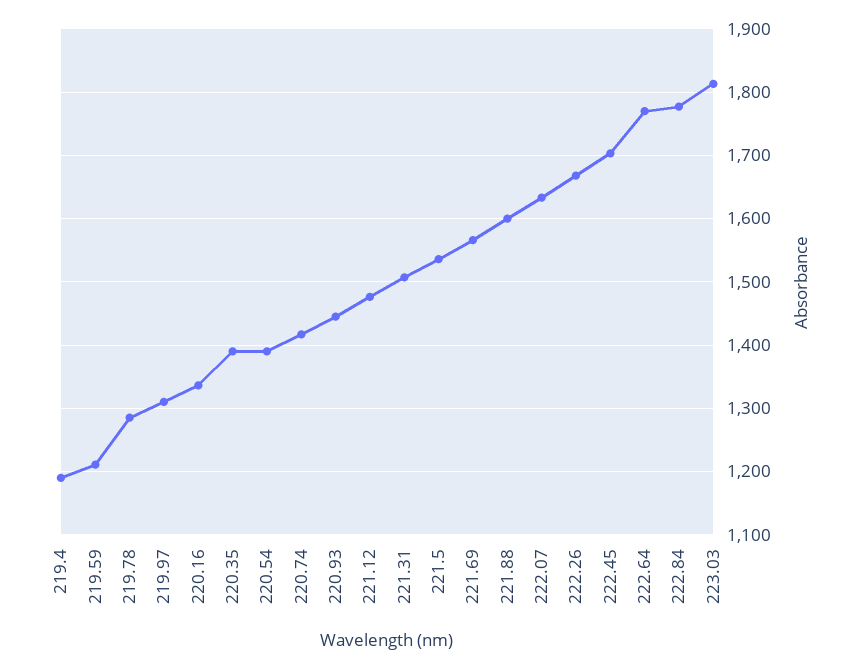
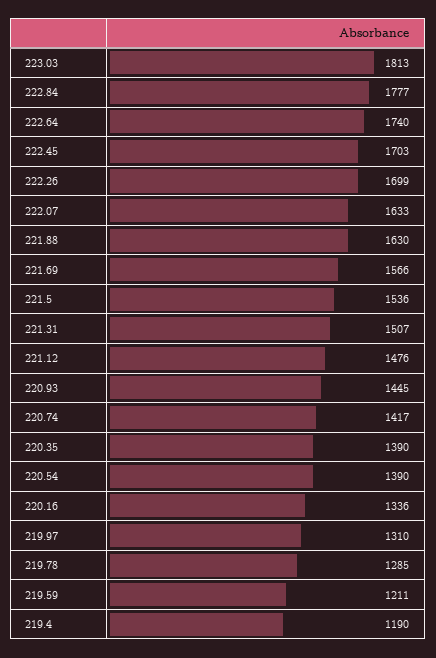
  {
    "219.4": 1190,
    "219.59": 1211,
    "219.78": 1285,
    "219.97": 1310,
    "220.16": 1336,
    "220.35": 1390,
    "220.54": 1390,
    "220.74": 1417,
    "220.93": 1445,
    "221.12": 1476,
    "221.31": 1507,
    "221.5": 1536,
    "221.69": 1566,
-   "221.88": 1600,
+   "221.88": 1630,
    "222.07": 1633,
-   "222.26": 1670,
+   "222.26": 1699,
    "222.45": 1703,
-   "222.64": 1770,
+   "222.64": 1740,
    "222.84": 1777,
    "223.03": 1813
  }

